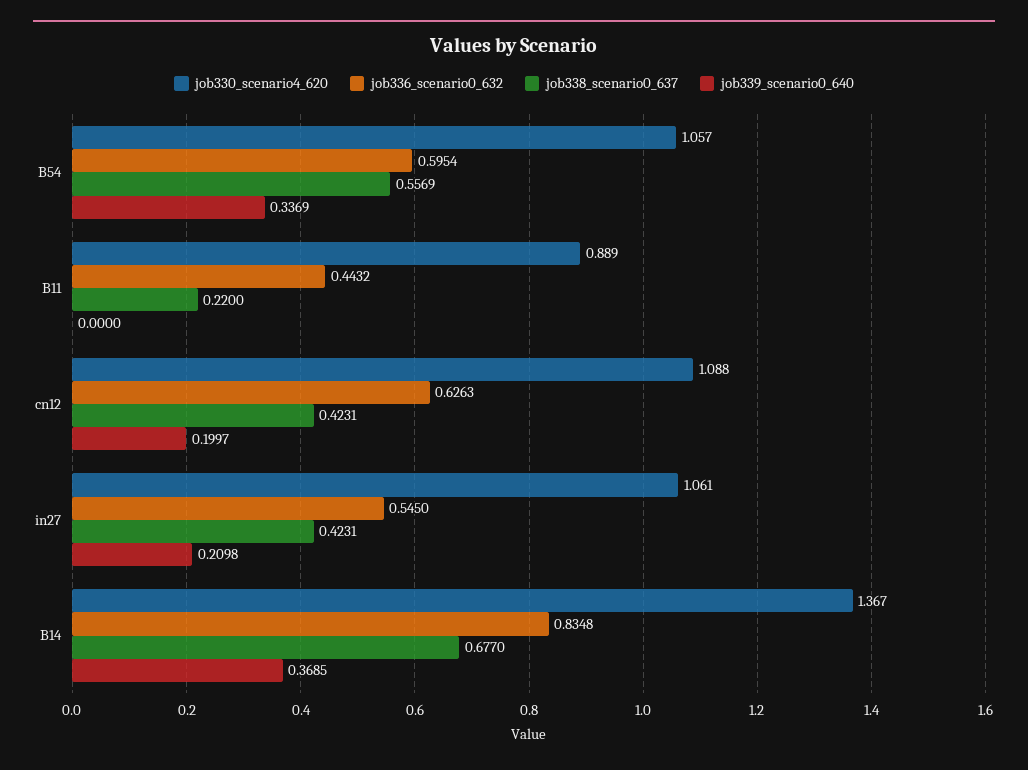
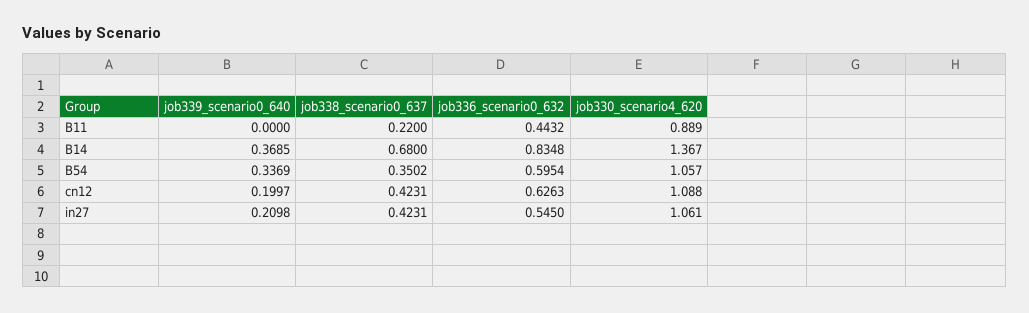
  {
    "job330_scenario4_620": {
      "B54": 1.057,
      "B11": 0.889,
      "cn12": 1.088,
      "in27": 1.061,
      "B14": 1.367
    },
    "job336_scenario0_632": {
      "B54": 0.5954,
      "B11": 0.4432,
      "cn12": 0.6263,
      "in27": 0.545,
      "B14": 0.8348
    },
    "job338_scenario0_637": {
-     "B54": 0.5569,
+     "B54": 0.3502,
      "B11": 0.22,
      "cn12": 0.4231,
      "in27": 0.4231,
-     "B14": 0.677
+     "B14": 0.68
    },
    "job339_scenario0_640": {
      "B54": 0.3369,
      "B11": 0,
      "cn12": 0.1997,
      "in27": 0.2098,
      "B14": 0.3685
    }
  }

